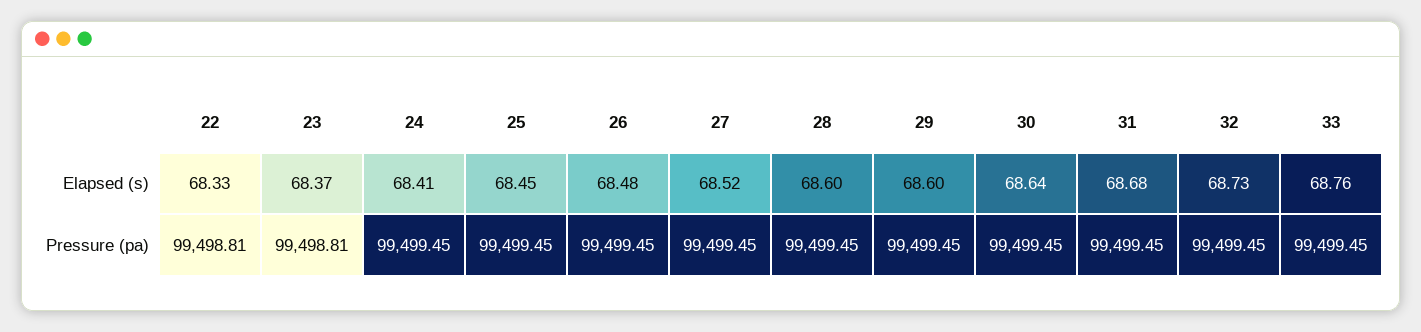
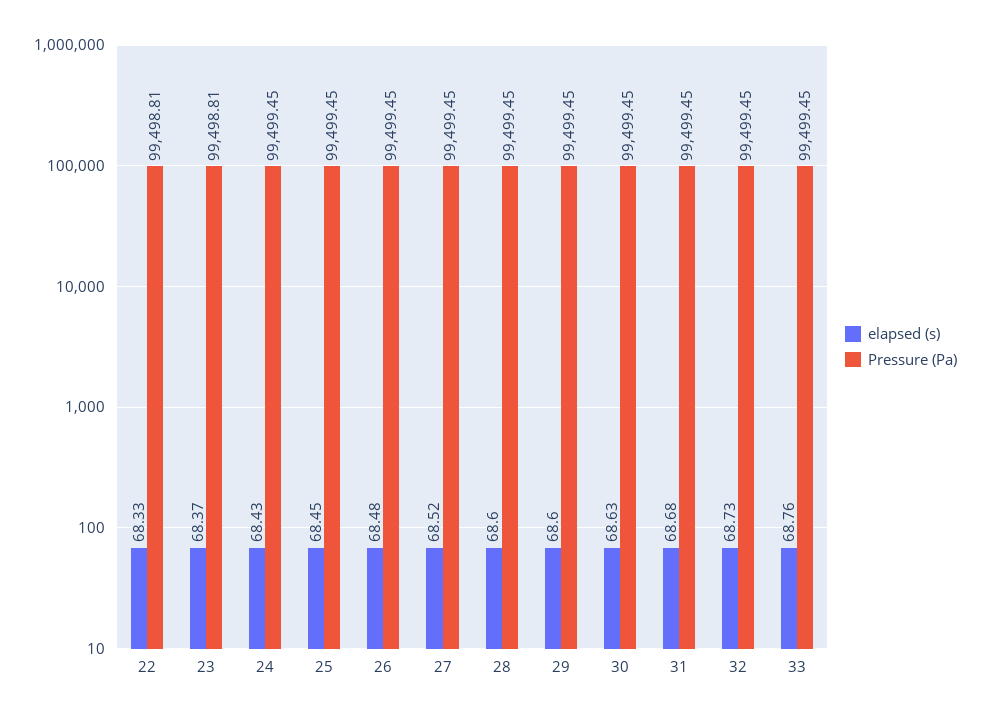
  {
    "Elapsed (s)": {
      "22": 68.33,
      "23": 68.37,
-     "24": 68.41,
+     "24": 68.43,
      "25": 68.45,
      "26": 68.48,
      "27": 68.52,
      "28": 68.6,
      "29": 68.6,
-     "30": 68.64,
+     "30": 68.63,
      "31": 68.68,
      "32": 68.73,
      "33": 68.76
    },
    "Pressure (pa)": {
      "22": 99498.81,
      "23": 99498.81,
      "24": 99499.45,
      "25": 99499.45,
      "26": 99499.45,
      "27": 99499.45,
      "28": 99499.45,
      "29": 99499.45,
      "30": 99499.45,
      "31": 99499.45,
      "32": 99499.45,
      "33": 99499.45
    }
  }

